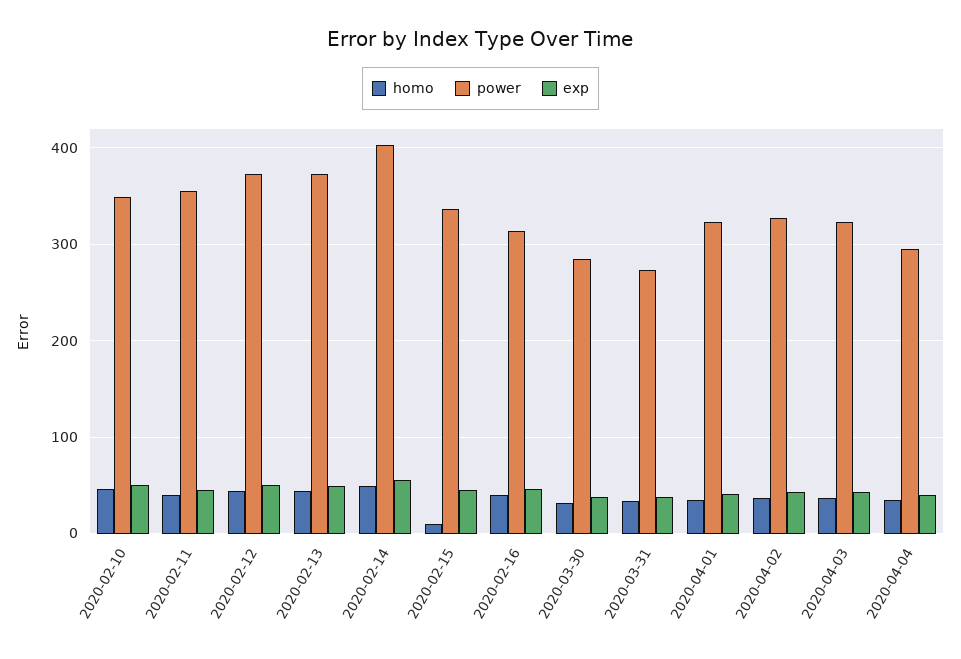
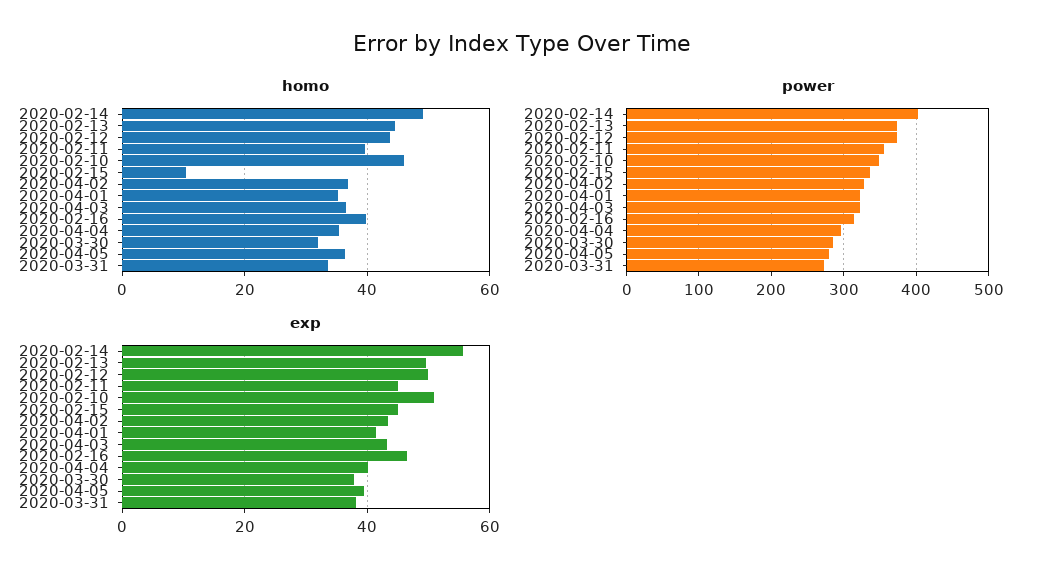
  {
    "homo": {
      "2020-02-10": 46,
      "2020-02-11": 40,
      "2020-02-12": 44,
      "2020-02-13": 44,
      "2020-02-14": 50,
      "2020-02-15": 10,
      "2020-02-16": 40,
      "2020-03-30": 32,
      "2020-03-31": 34,
      "2020-04-01": 36,
      "2020-04-02": 36,
      "2020-04-03": 36,
-     "2020-04-04": 36
+     "2020-04-04": 36,
+     "2020-04-05": 36
    },
    "power": {
      "2020-02-10": 350,
      "2020-02-11": 360,
      "2020-02-12": 370,
      "2020-02-13": 370,
      "2020-02-14": 400,
      "2020-02-15": 340,
      "2020-02-16": 310,
      "2020-03-30": 280,
      "2020-03-31": 270,
      "2020-04-01": 320,
      "2020-04-02": 330,
      "2020-04-03": 320,
-     "2020-04-04": 300
+     "2020-04-04": 300,
+     "2020-04-05": 280
    },
    "exp": {
      "2020-02-10": 50,
      "2020-02-11": 46,
      "2020-02-12": 50,
      "2020-02-13": 50,
      "2020-02-14": 56,
      "2020-02-15": 46,
      "2020-02-16": 46,
      "2020-03-30": 38,
      "2020-03-31": 38,
      "2020-04-01": 42,
      "2020-04-02": 44,
      "2020-04-03": 44,
-     "2020-04-04": 40
+     "2020-04-04": 40,
+     "2020-04-05": 40
    }
  }

